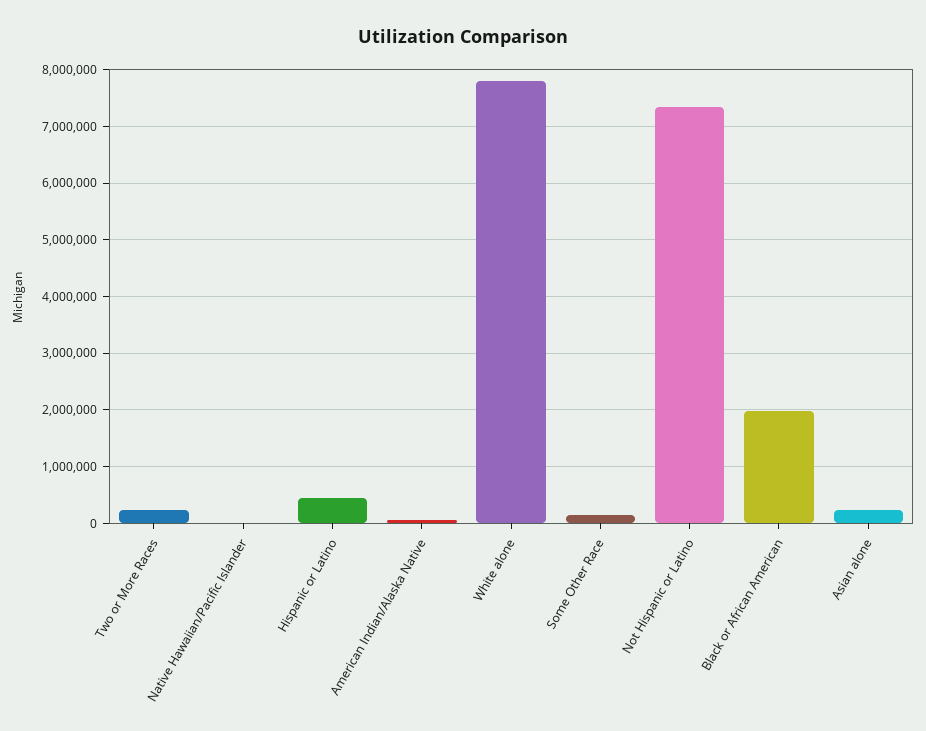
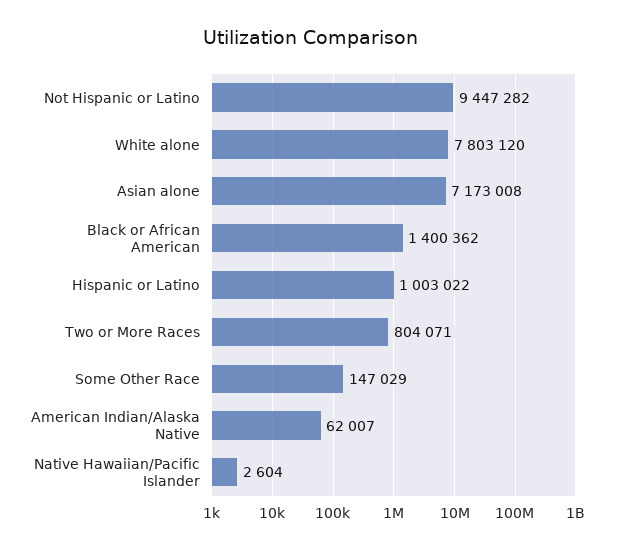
  {
-   "Two or More Races": 200000,
+   "Two or More Races": 804071,
    "Native Hawaiian/Pacific Islander": 2604,
-   "Hispanic or Latino": 400000,
+   "Hispanic or Latino": 1003022,
    "American Indian/Alaska Native": 62007,
    "White alone": 7803120,
    "Some Other Race": 147029,
-   "Not Hispanic or Latino": 7400000,
+   "Not Hispanic or Latino": 9447282,
-   "Black or African American": 2000000,
+   "Black or African American": 1400362,
-   "Asian alone": 200000
+   "Asian alone": 7173008
  }

